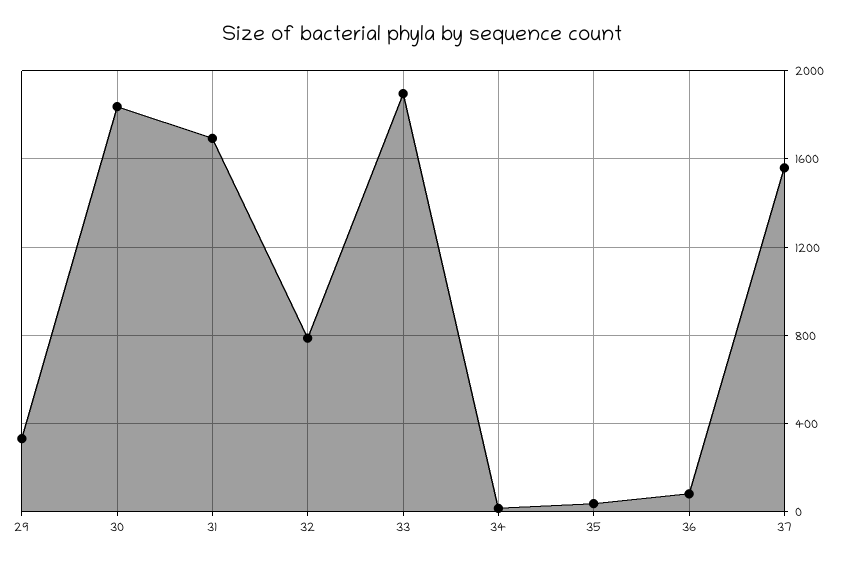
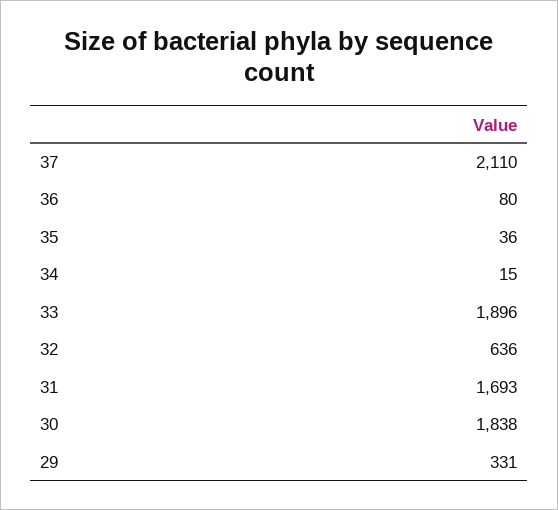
  {
    "29": 331,
    "30": 1838,
    "31": 1693,
-   "32": 800,
+   "32": 636,
    "33": 1896,
    "34": 15,
    "35": 36,
    "36": 80,
-   "37": 1550
+   "37": 2110
  }

